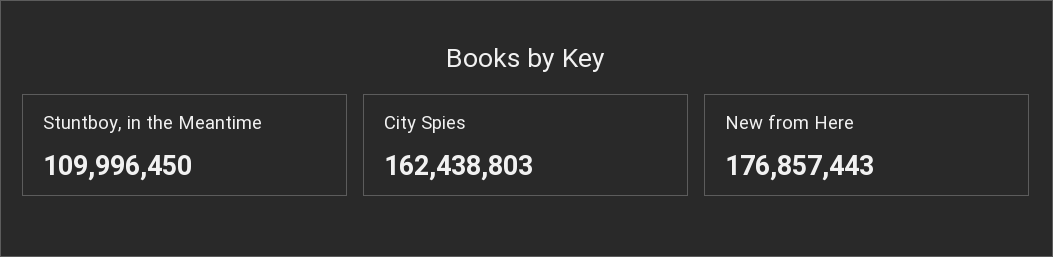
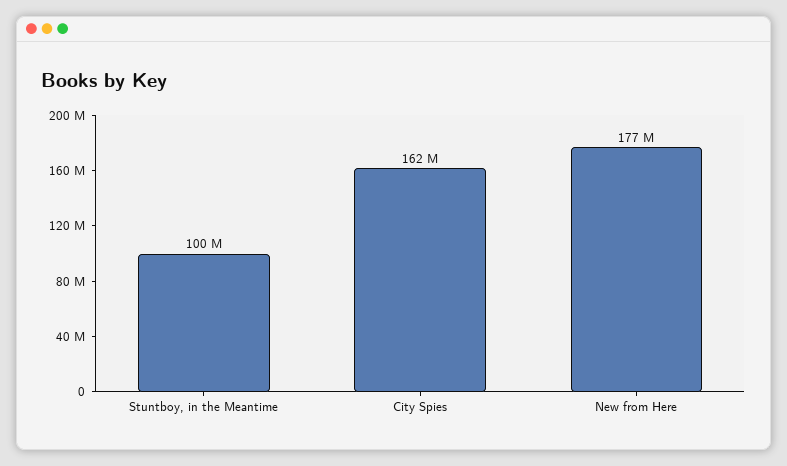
  {
-   "Stuntboy, in the Meantime": 109996450,
+   "Stuntboy, in the Meantime": 100000000,
    "City Spies": 162438803,
    "New from Here": 176857443
  }

